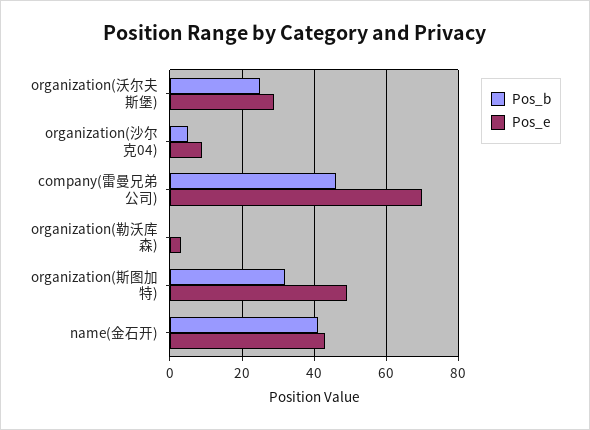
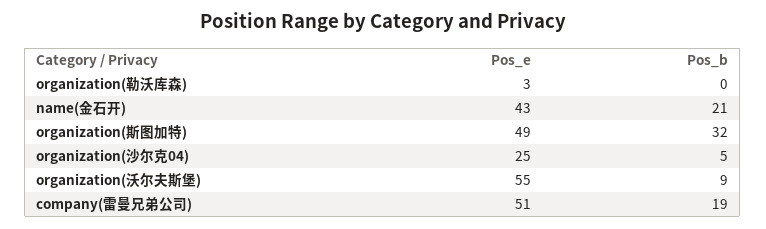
  {
    "Pos_b": {
-     "organization(沃尔夫斯堡)": 25,
+     "organization(沃尔夫斯堡)": 9,
      "organization(沙尔克04)": 5,
-     "company(雷曼兄弟公司)": 45,
+     "company(雷曼兄弟公司)": 19,
      "organization(勒沃库森)": 0,
      "organization(斯图加特)": 32,
-     "name(金石开)": 40
+     "name(金石开)": 21
    },
    "Pos_e": {
-     "organization(沃尔夫斯堡)": 30,
+     "organization(沃尔夫斯堡)": 55,
-     "organization(沙尔克04)": 10,
+     "organization(沙尔克04)": 25,
-     "company(雷曼兄弟公司)": 70,
+     "company(雷曼兄弟公司)": 51,
      "organization(勒沃库森)": 3,
      "organization(斯图加特)": 49,
      "name(金石开)": 43
    }
  }

